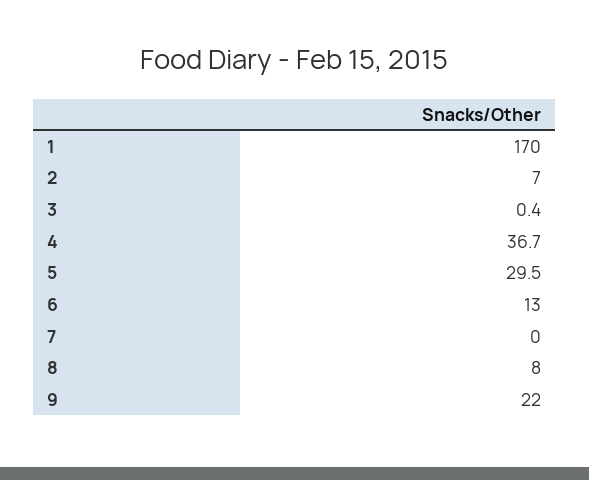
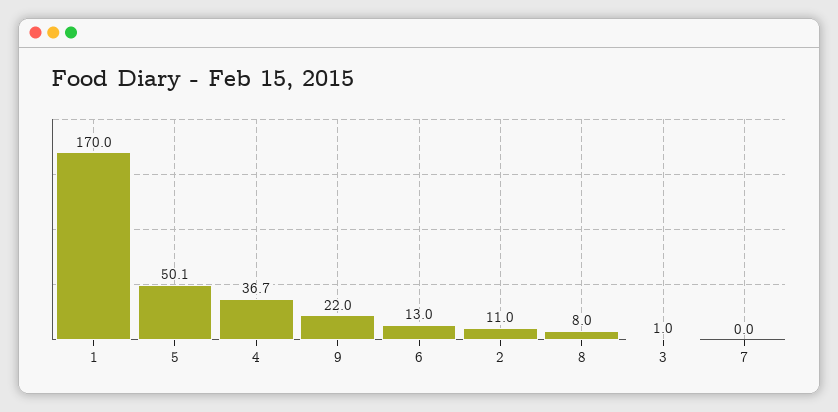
  {
    "1": 170,
-   "2": 7,
+   "2": 11,
-   "3": 0.4,
+   "3": 1,
    "4": 36.7,
-   "5": 29.5,
+   "5": 50.1,
    "6": 13,
    "7": 0,
    "8": 8,
    "9": 22
  }

